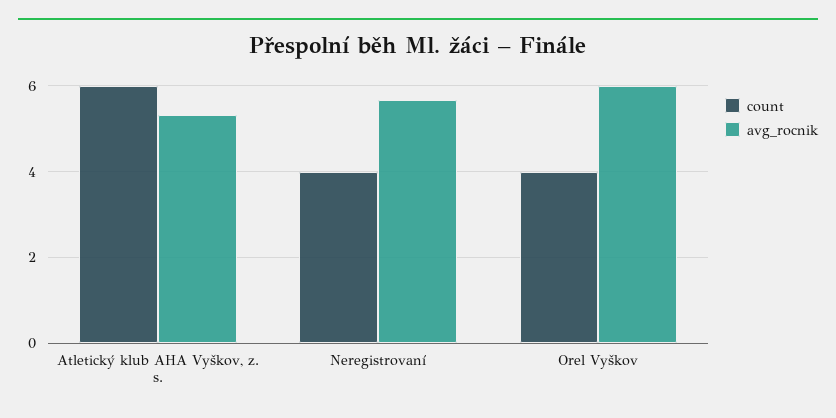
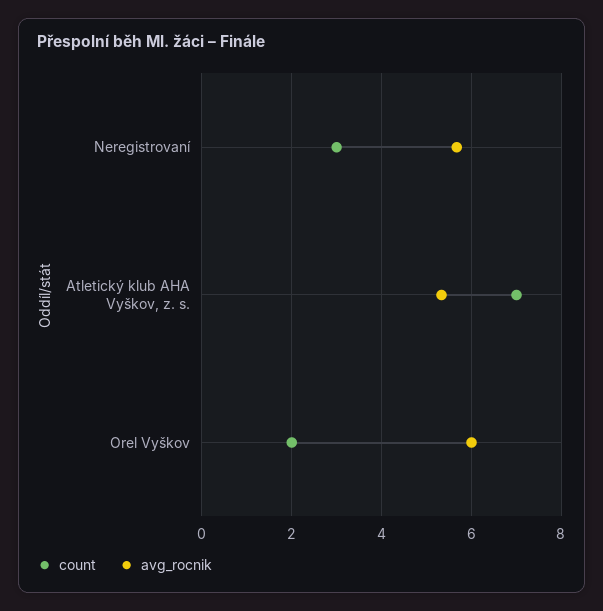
  {
    "count": {
-     "Atletický klub AHA Vyškov, z. s.": 6,
+     "Atletický klub AHA Vyškov, z. s.": 7,
-     "Neregistrovaní": 4,
+     "Neregistrovaní": 3,
-     "Orel Vyškov": 4
+     "Orel Vyškov": 2
    },
    "avg_rocnik": {
      "Atletický klub AHA Vyškov, z. s.": 5.4,
      "Neregistrovaní": 5.6,
      "Orel Vyškov": 6
    }
  }

